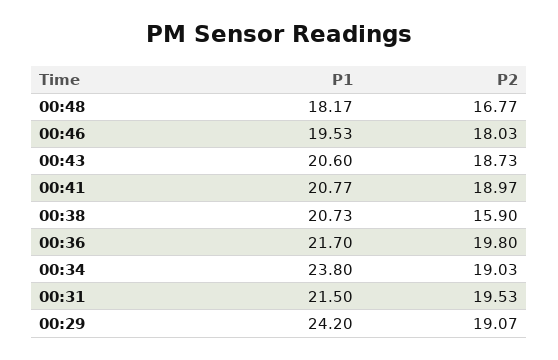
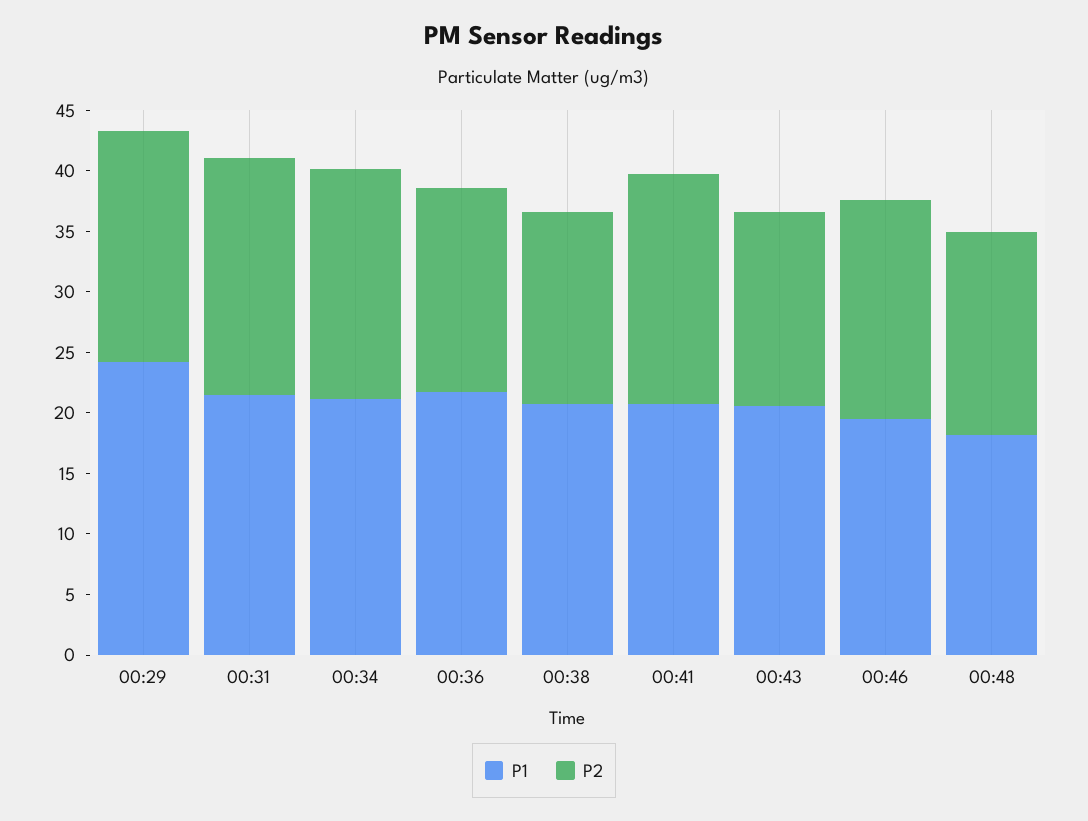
  {
    "P1": {
      "00:48": 18.17,
      "00:46": 19.53,
      "00:43": 20.6,
      "00:41": 20.77,
      "00:38": 20.73,
      "00:36": 21.7,
-     "00:34": 23.8,
+     "00:34": 21,
      "00:31": 21.5,
      "00:29": 24.2
    },
    "P2": {
      "00:48": 16.77,
      "00:46": 18.03,
-     "00:43": 18.73,
+     "00:43": 16,
      "00:41": 18.97,
      "00:38": 15.9,
-     "00:36": 19.8,
+     "00:36": 17,
      "00:34": 19.03,
      "00:31": 19.53,
      "00:29": 19.07
    }
  }

